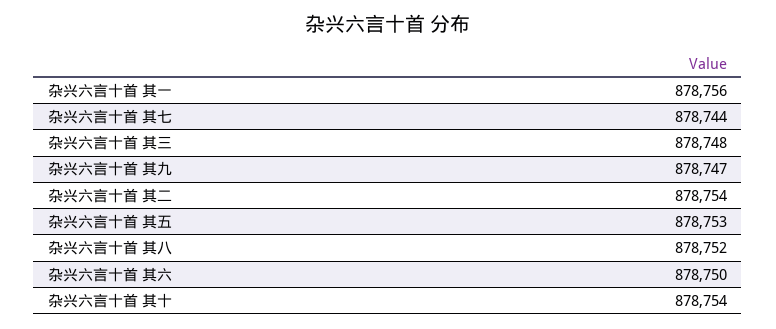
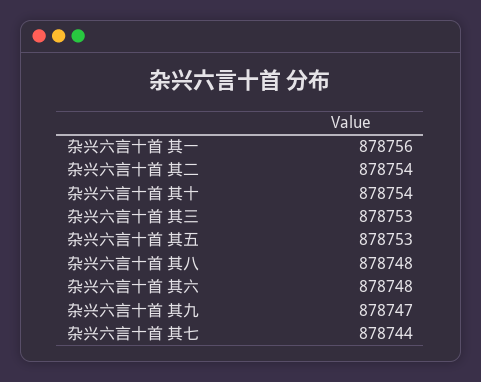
  {
    "杂兴六言十首 其一": 878756,
    "杂兴六言十首 其七": 878744,
-   "杂兴六言十首 其三": 878748,
+   "杂兴六言十首 其三": 878753,
    "杂兴六言十首 其九": 878747,
    "杂兴六言十首 其二": 878754,
    "杂兴六言十首 其五": 878753,
-   "杂兴六言十首 其八": 878752,
+   "杂兴六言十首 其八": 878748,
-   "杂兴六言十首 其六": 878750,
+   "杂兴六言十首 其六": 878748,
    "杂兴六言十首 其十": 878754
  }

